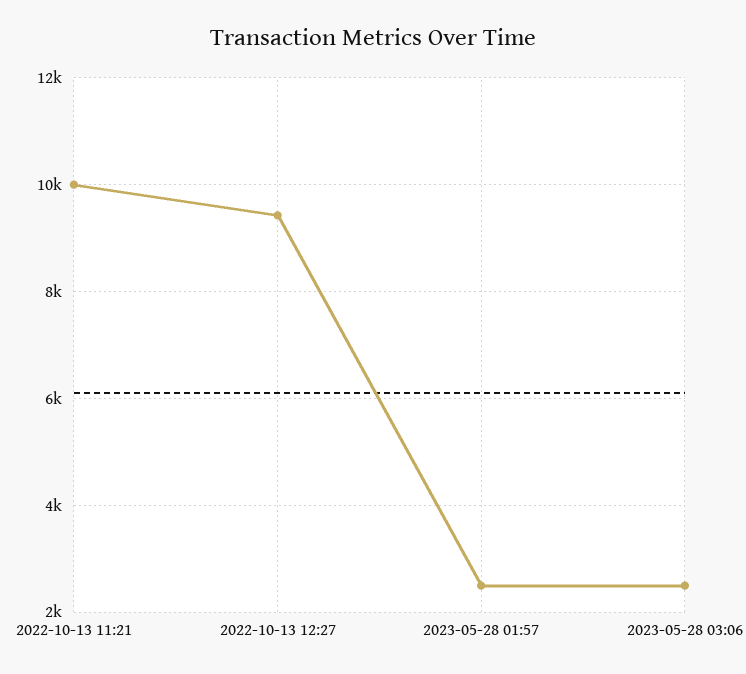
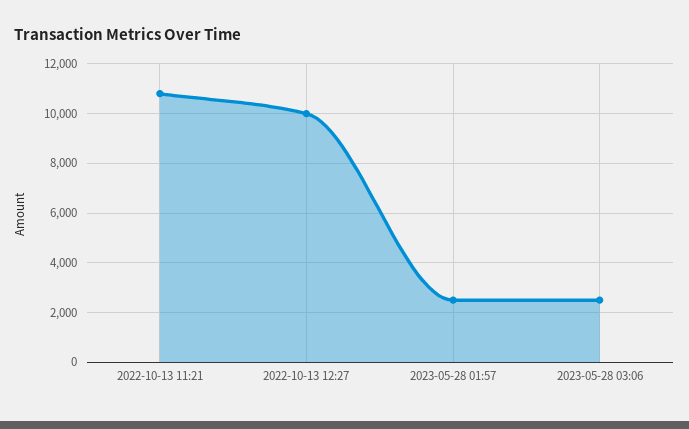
  {
-   "2022-10-13 11:21": 10000,
+   "2022-10-13 11:21": 10750,
-   "2022-10-13 12:27": 9400,
+   "2022-10-13 12:27": 10000,
    "2023-05-28 01:57": 2600,
    "2023-05-28 03:06": 2600
  }

